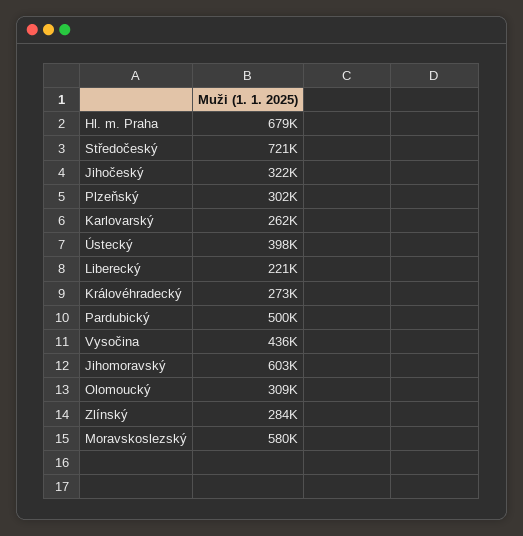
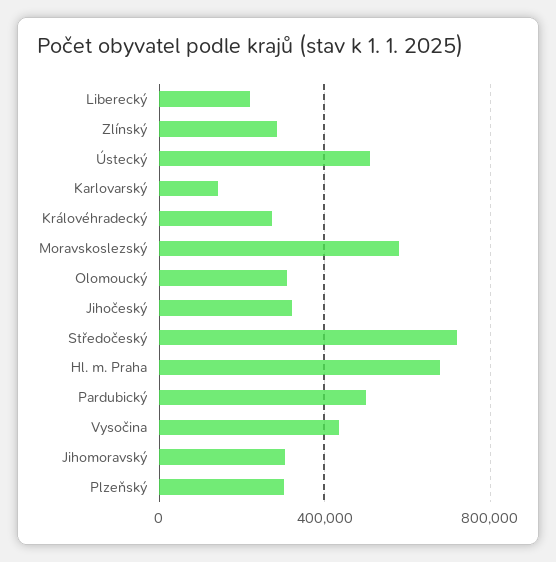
  {
    "Hl. m. Praha": 679000,
    "Středočeský": 721000,
    "Jihočeský": 322000,
    "Plzeňský": 302000,
-   "Karlovarský": 262000,
+   "Karlovarský": 150000,
-   "Ústecký": 398000,
+   "Ústecký": 500000,
    "Liberecký": 221000,
    "Královéhradecký": 273000,
    "Pardubický": 500000,
    "Vysočina": 436000,
-   "Jihomoravský": 603000,
+   "Jihomoravský": 300000,
    "Olomoucký": 309000,
    "Zlínský": 284000,
    "Moravskoslezský": 580000
  }

